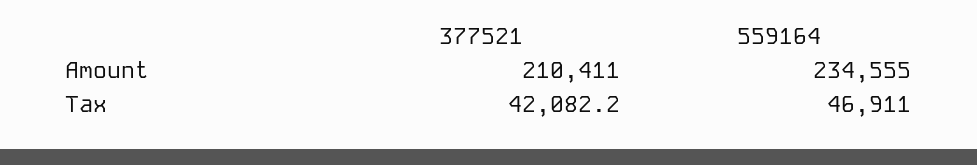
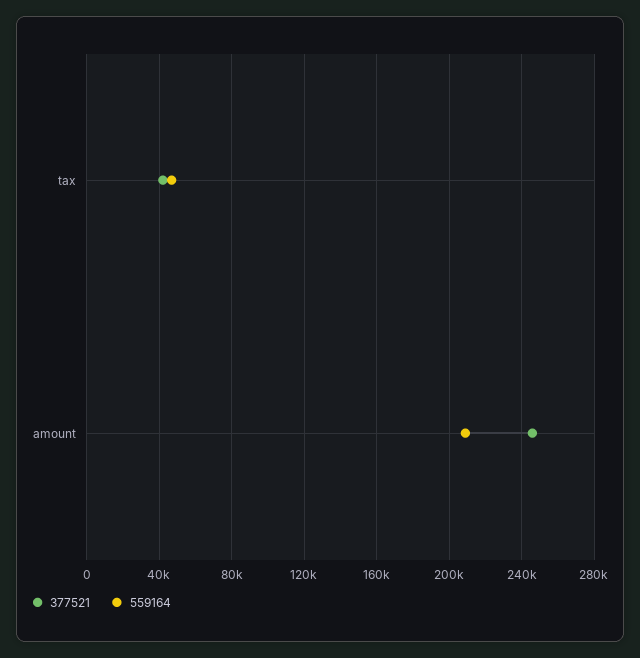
  {
    "377521": {
-     "Amount": 210411,
+     "Amount": 245000,
      "Tax": 42082.2
    },
    "559164": {
-     "Amount": 234555,
+     "Amount": 210000,
      "Tax": 46911
    }
  }

